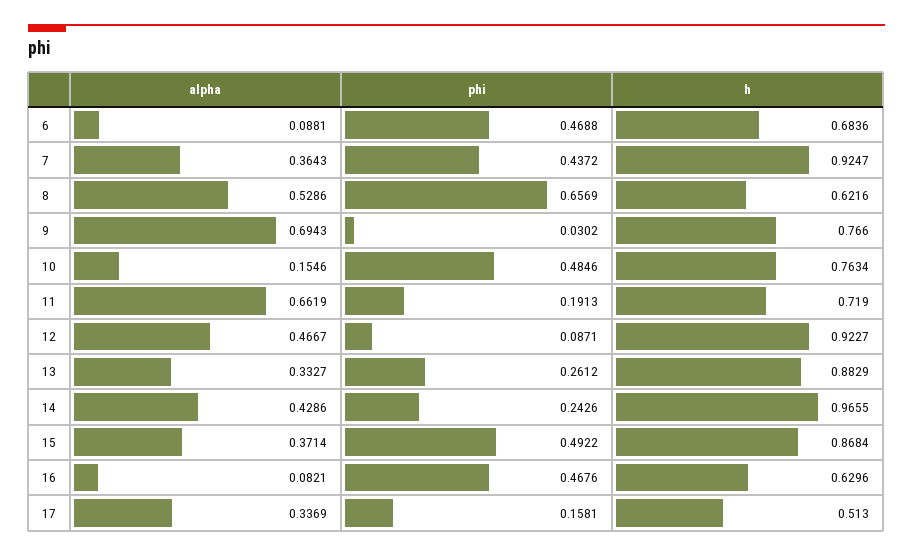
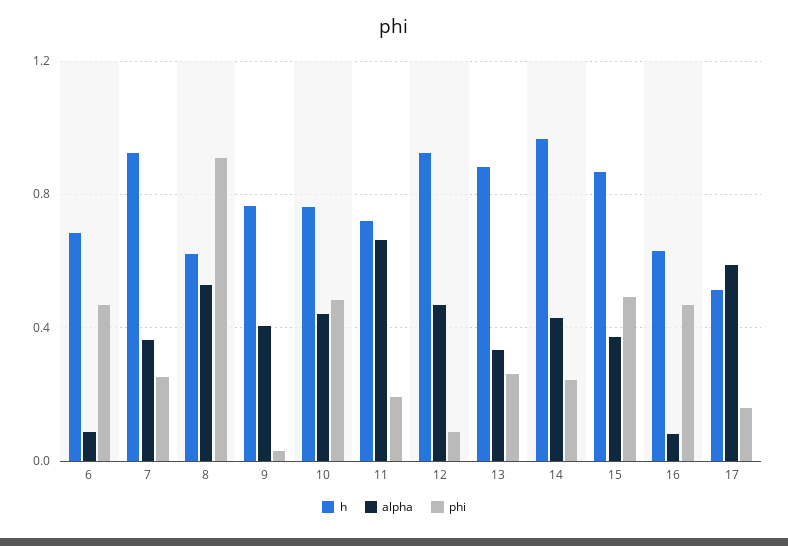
  {
    "alpha": {
      "6": 0.0881,
      "7": 0.3643,
      "8": 0.5286,
-     "9": 0.6943,
+     "9": 0.4,
-     "10": 0.1546,
+     "10": 0.45,
      "11": 0.6619,
      "12": 0.4667,
      "13": 0.3327,
      "14": 0.4286,
      "15": 0.3714,
      "16": 0.0821,
-     "17": 0.3369
+     "17": 0.6
    },
    "phi": {
      "6": 0.4688,
-     "7": 0.4372,
+     "7": 0.25,
-     "8": 0.6569,
+     "8": 0.9,
      "9": 0.0302,
      "10": 0.4846,
      "11": 0.1913,
      "12": 0.0871,
      "13": 0.2612,
      "14": 0.2426,
      "15": 0.4922,
      "16": 0.4676,
      "17": 0.1581
    },
    "h": {
      "6": 0.6836,
      "7": 0.9247,
      "8": 0.6216,
      "9": 0.766,
      "10": 0.7634,
      "11": 0.719,
      "12": 0.9227,
      "13": 0.8829,
      "14": 0.9655,
      "15": 0.8684,
      "16": 0.6296,
      "17": 0.513
    }
  }

